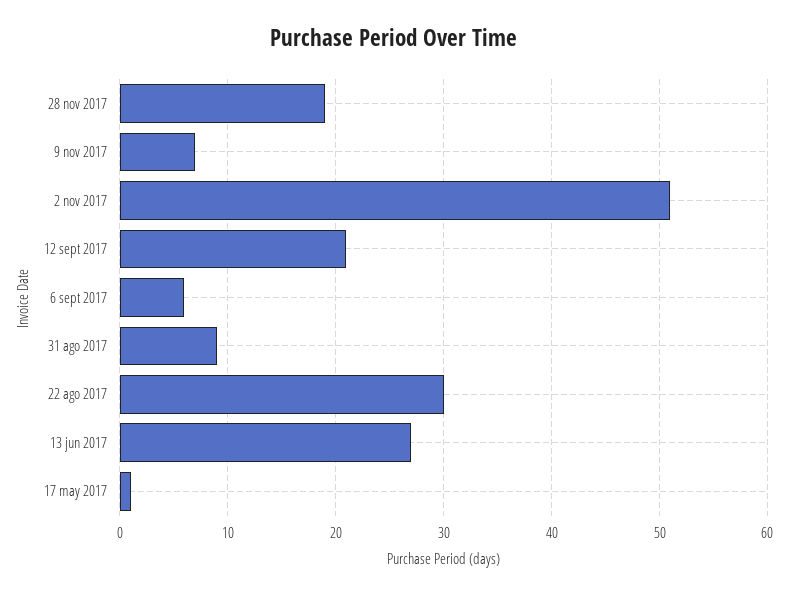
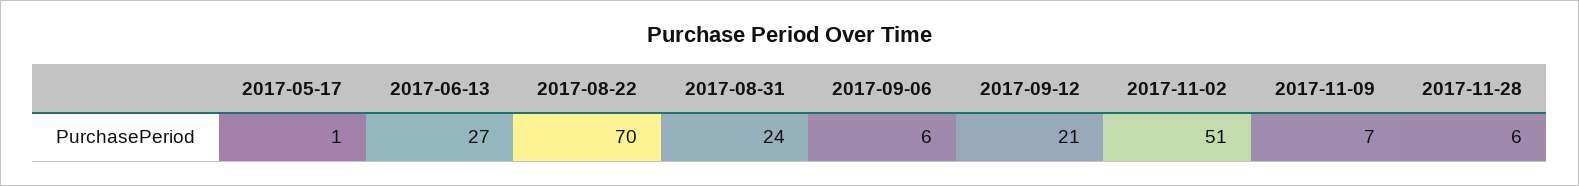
  {
-   "28 nov 2017": 19,
+   "28 nov 2017": 6,
    "9 nov 2017": 7,
    "2 nov 2017": 51,
    "12 sept 2017": 21,
    "6 sept 2017": 6,
-   "31 ago 2017": 9,
+   "31 ago 2017": 24,
-   "22 ago 2017": 30,
+   "22 ago 2017": 70,
    "13 jun 2017": 27,
    "17 may 2017": 1
  }

